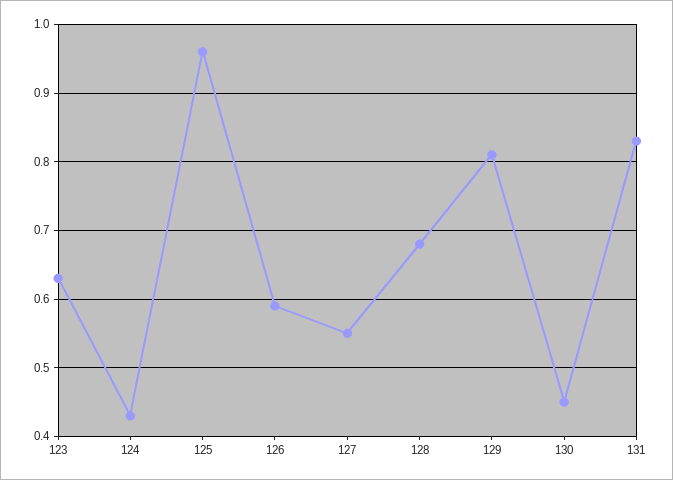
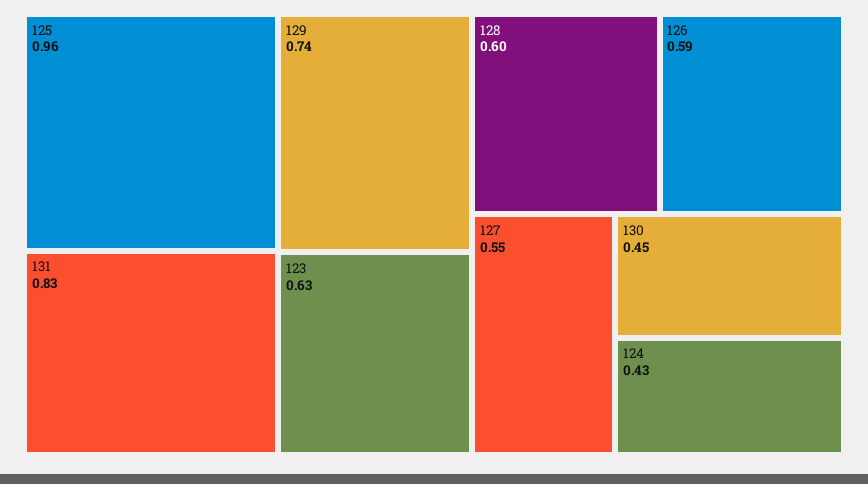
  {
    "123": 0.63,
    "124": 0.43,
    "125": 0.96,
    "126": 0.59,
    "127": 0.55,
-   "128": 0.68,
+   "128": 0.6,
-   "129": 0.81,
+   "129": 0.74,
    "130": 0.45,
    "131": 0.83
  }

